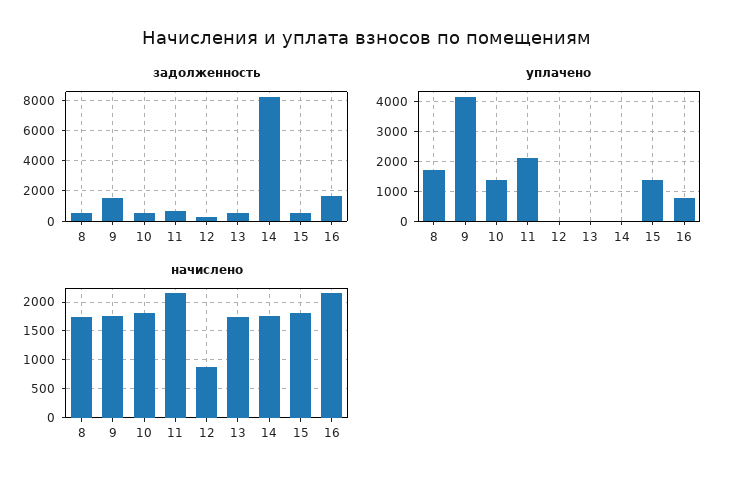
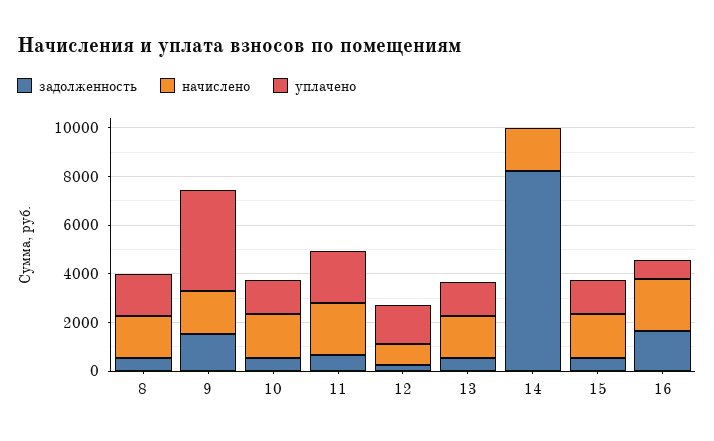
  {
    "задолженность": {
      "8": 500,
      "9": 1500,
      "10": 500,
      "11": 500,
      "12": 500,
      "13": 500,
      "14": 8000,
      "15": 500,
      "16": 1500
    },
    "уплачено": {
      "8": 1800,
      "9": 4200,
      "10": 1400,
      "11": 2200,
-     "12": 0,
+     "12": 1500,
-     "13": 0,
+     "13": 1500,
      "14": 0,
      "15": 1400,
      "16": 800
    },
    "начислено": {
      "8": 1750,
      "9": 1750,
      "10": 1750,
      "11": 2250,
      "12": 750,
      "13": 1750,
      "14": 1750,
      "15": 1750,
      "16": 2250
    }
  }

